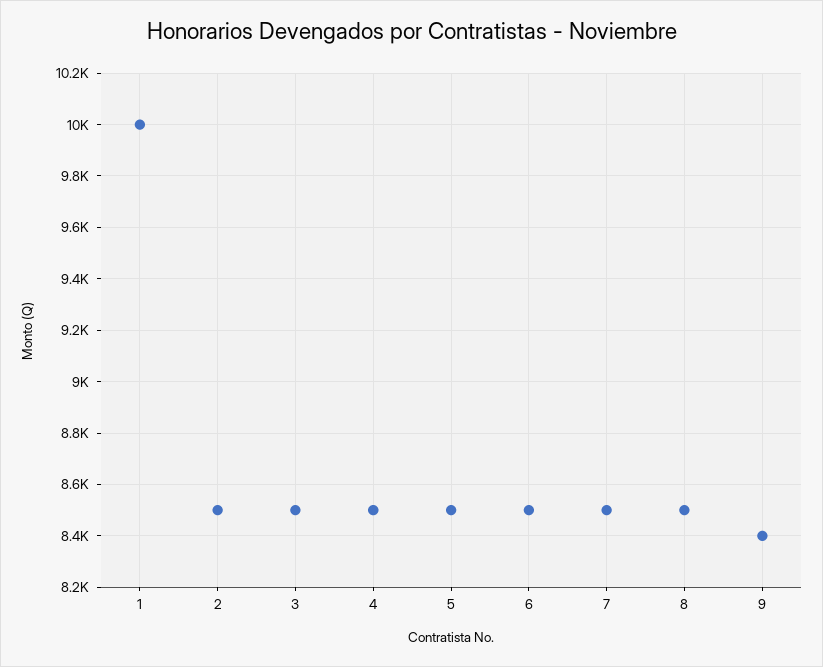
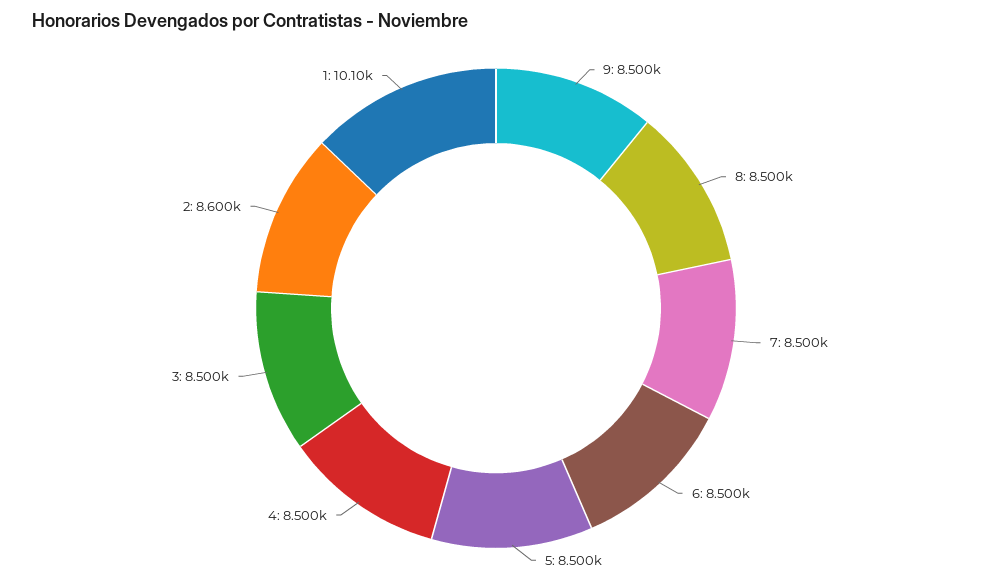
  {
-   "1": 10000,
+   "1": 10100,
-   "2": 8500,
+   "2": 8600,
    "3": 8500,
    "4": 8500,
    "5": 8500,
    "6": 8500,
    "7": 8500,
    "8": 8500,
-   "9": 8400
+   "9": 8500
  }

